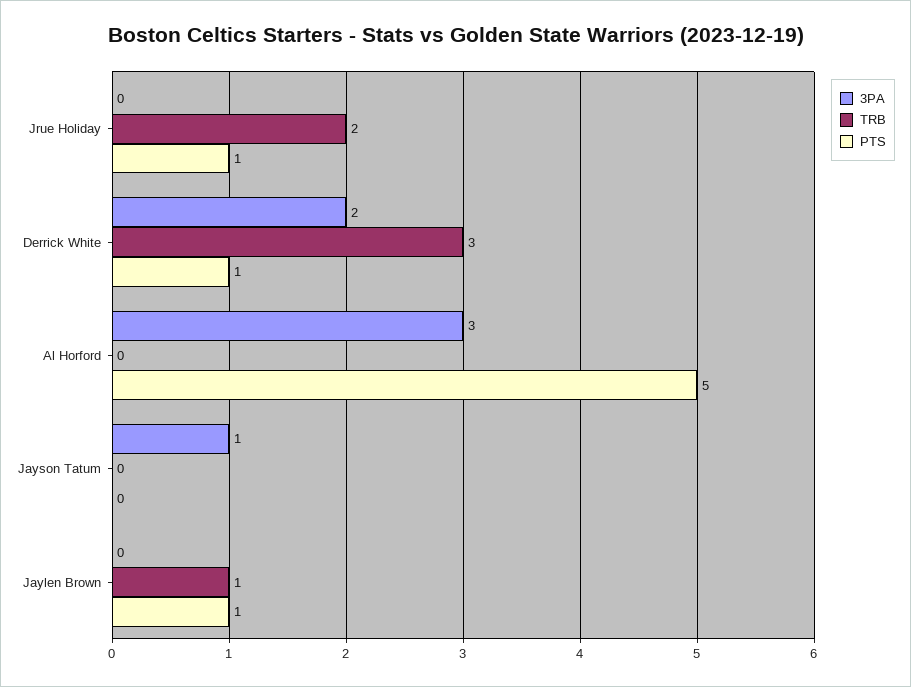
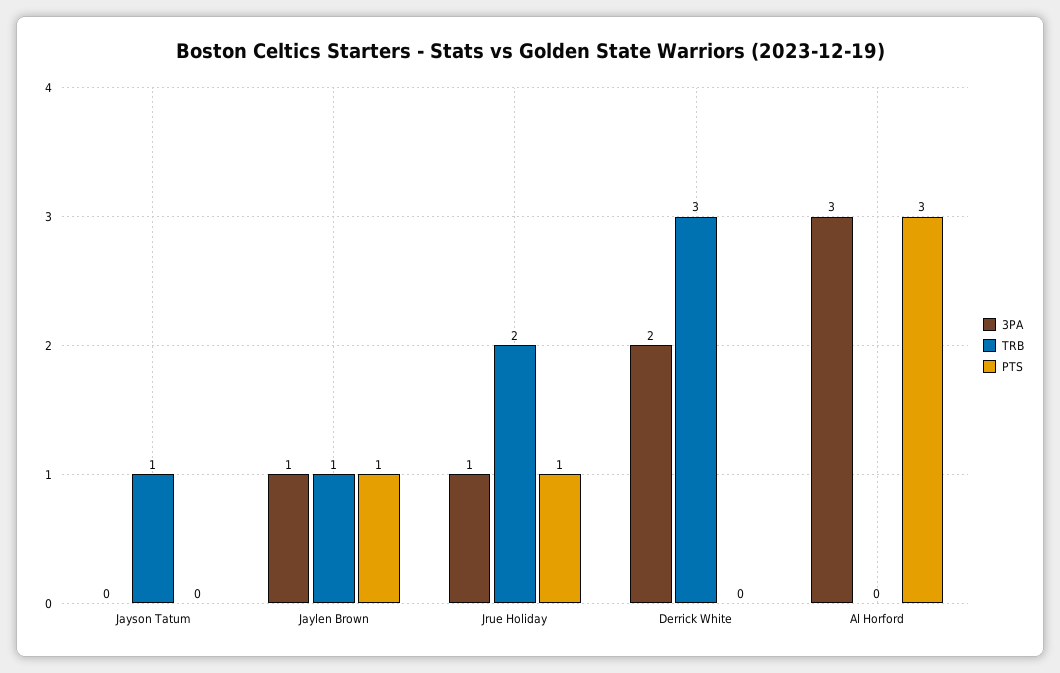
  {
    "3PA": {
-     "Jrue Holiday": 0,
+     "Jrue Holiday": 1,
      "Derrick White": 2,
      "Al Horford": 3,
-     "Jayson Tatum": 1,
+     "Jayson Tatum": 0,
-     "Jaylen Brown": 0
+     "Jaylen Brown": 1
    },
    "TRB": {
      "Jrue Holiday": 2,
      "Derrick White": 3,
      "Al Horford": 0,
-     "Jayson Tatum": 0,
+     "Jayson Tatum": 1,
      "Jaylen Brown": 1
    },
    "PTS": {
      "Jrue Holiday": 1,
-     "Derrick White": 1,
+     "Derrick White": 0,
-     "Al Horford": 5,
+     "Al Horford": 3,
      "Jayson Tatum": 0,
      "Jaylen Brown": 1
    }
  }

